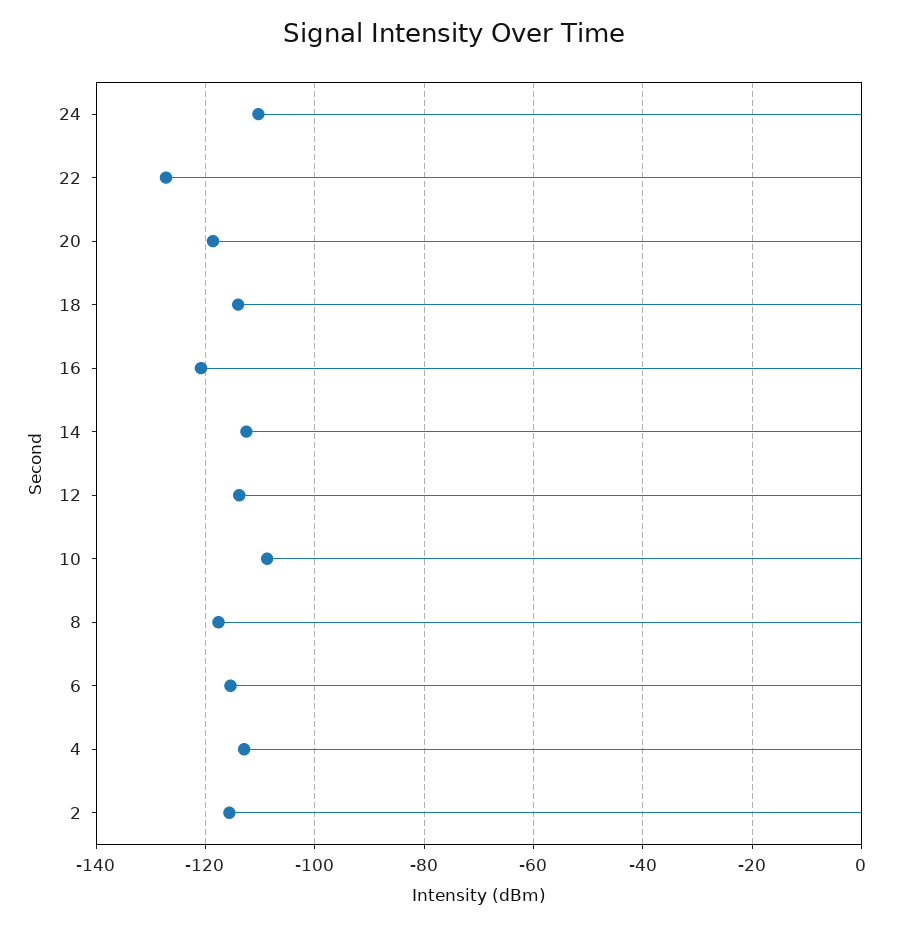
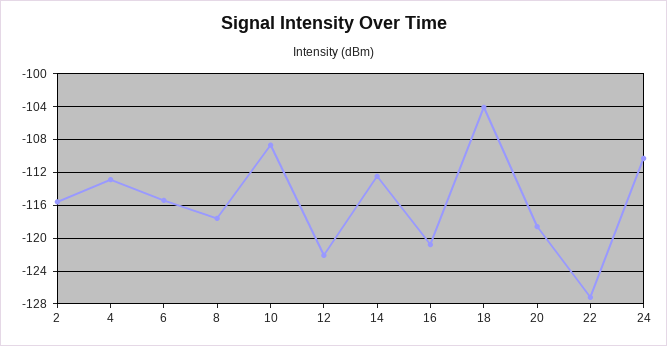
  {
    "24": -110,
    "22": -127,
    "20": -119,
-   "18": -114,
+   "18": -104,
    "16": -121,
    "14": -113,
-   "12": -114,
+   "12": -122,
    "10": -109,
    "8": -118,
    "6": -115,
    "4": -113,
    "2": -116
  }

